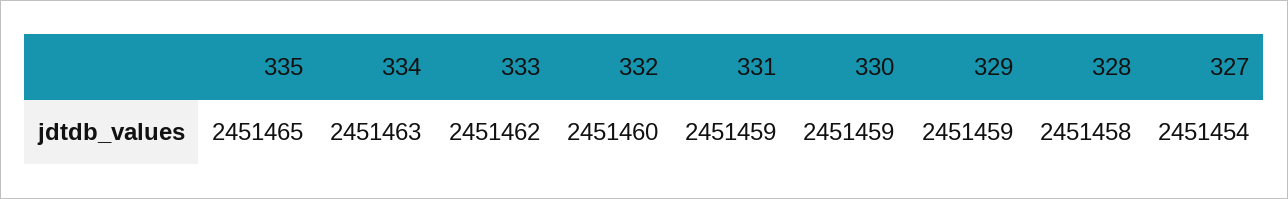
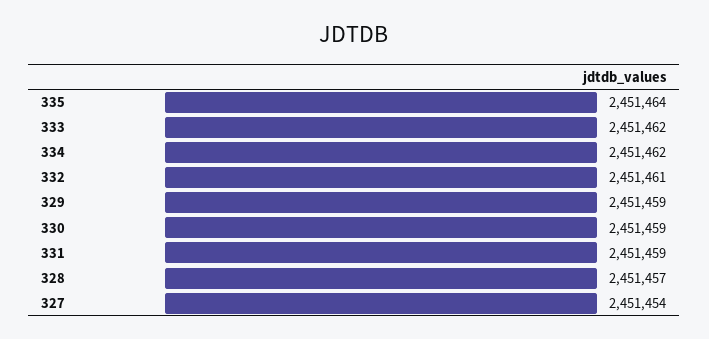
  {
-   "335": 2451465,
+   "335": 2451464,
-   "334": 2451463,
+   "334": 2451462,
    "333": 2451462,
-   "332": 2451460,
+   "332": 2451461,
    "331": 2451459,
    "330": 2451459,
    "329": 2451459,
-   "328": 2451458,
+   "328": 2451457,
    "327": 2451454
  }

